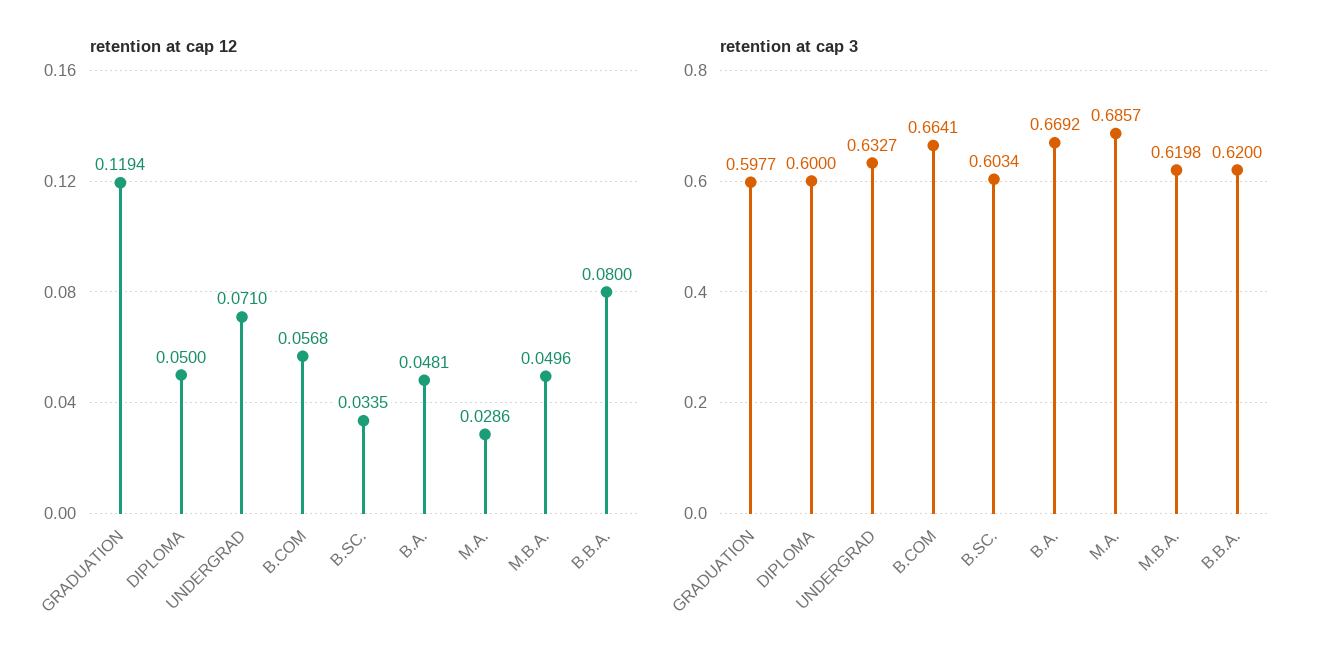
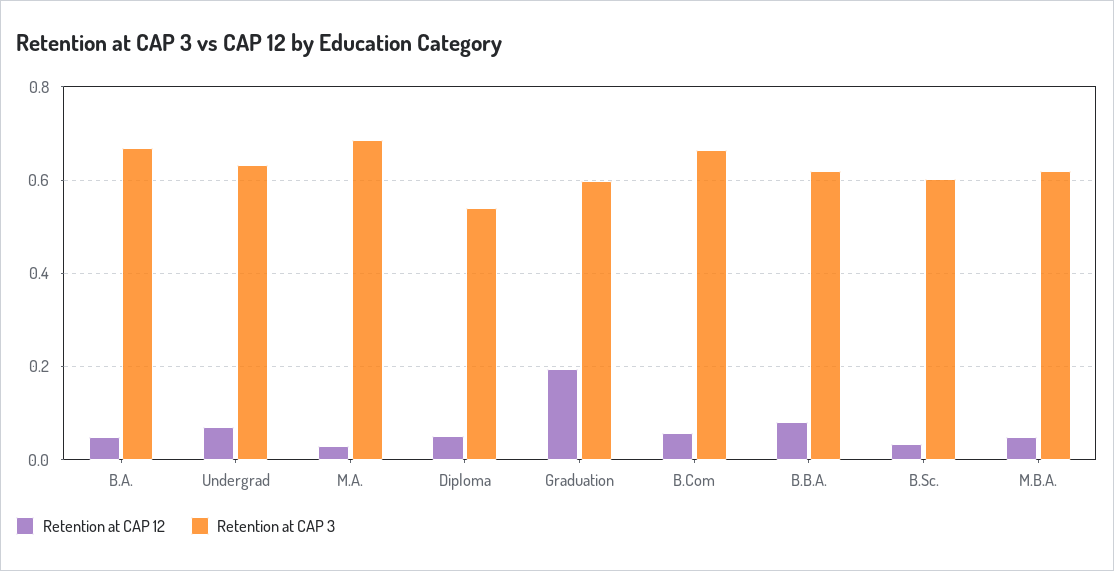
  {
    "retention at cap 12": {
-     "GRADUATION": 0.1194,
+     "GRADUATION": 0.2,
      "DIPLOMA": 0.05,
      "UNDERGRAD": 0.071,
      "B.COM": 0.0568,
      "B.SC.": 0.0335,
      "B.A.": 0.0481,
      "M.A.": 0.0286,
      "M.B.A.": 0.0496,
      "B.B.A.": 0.08
    },
    "retention at cap 3": {
      "GRADUATION": 0.5977,
-     "DIPLOMA": 0.6,
+     "DIPLOMA": 0.54,
      "UNDERGRAD": 0.6327,
      "B.COM": 0.6641,
      "B.SC.": 0.6034,
      "B.A.": 0.6692,
      "M.A.": 0.6857,
      "M.B.A.": 0.6198,
      "B.B.A.": 0.62
    }
  }

